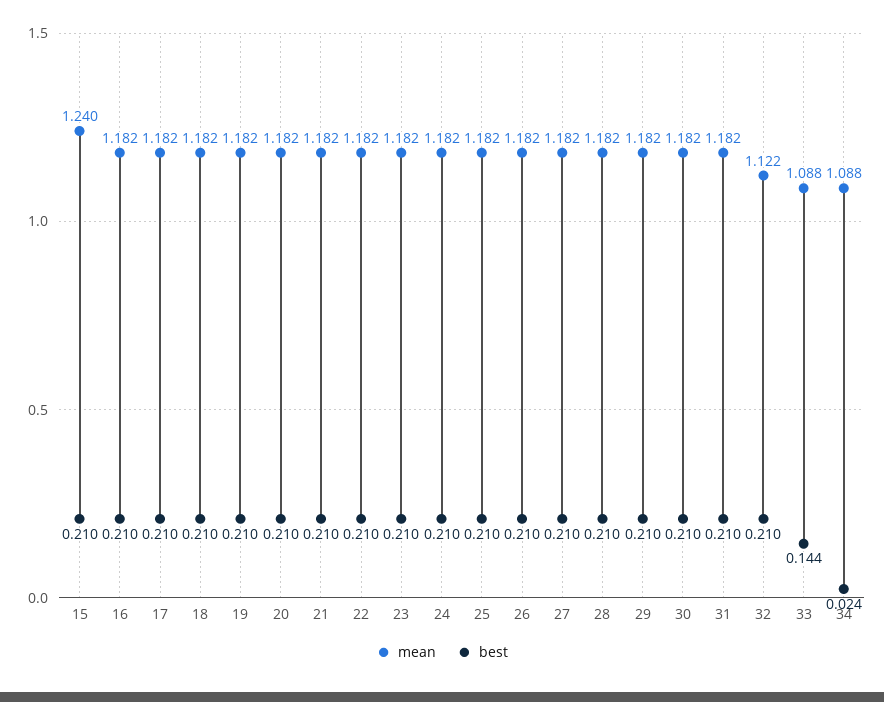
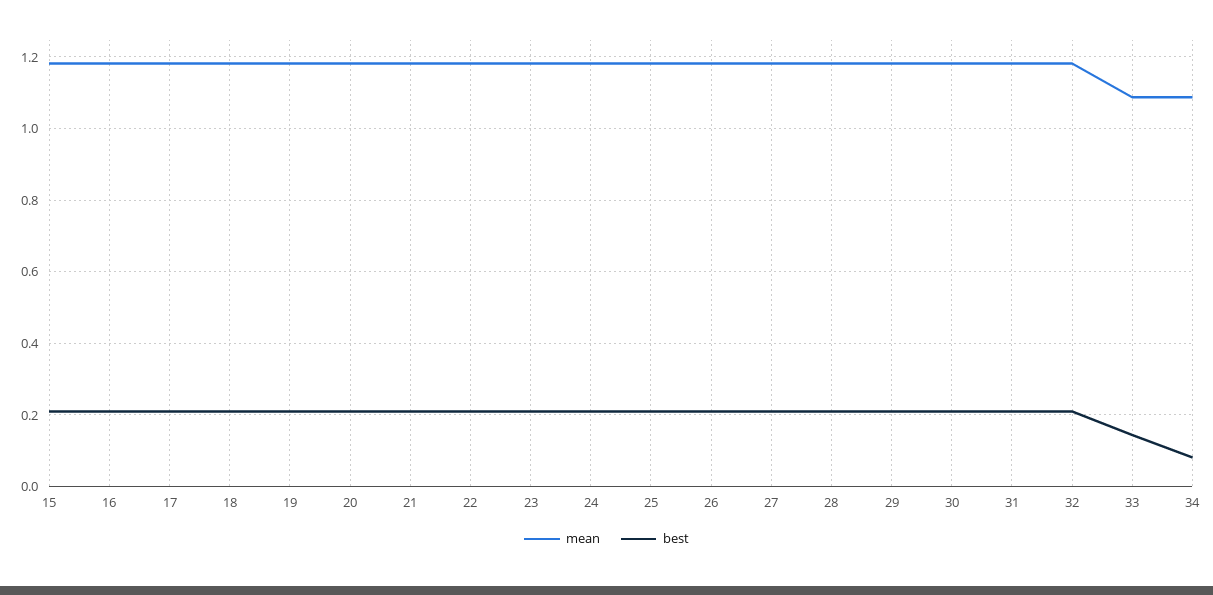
  {
    "mean": {
-     "15": 1.24,
+     "15": 1.18,
      "16": 1.182,
      "17": 1.182,
      "18": 1.182,
      "19": 1.182,
      "20": 1.182,
      "21": 1.182,
      "22": 1.182,
      "23": 1.182,
      "24": 1.182,
      "25": 1.182,
      "26": 1.182,
      "27": 1.182,
      "28": 1.182,
      "29": 1.182,
      "30": 1.182,
      "31": 1.182,
-     "32": 1.122,
+     "32": 1.18,
      "33": 1.088,
      "34": 1.088
    },
    "best": {
      "15": 0.21,
      "16": 0.21,
      "17": 0.21,
      "18": 0.21,
      "19": 0.21,
      "20": 0.21,
      "21": 0.21,
      "22": 0.21,
      "23": 0.21,
      "24": 0.21,
      "25": 0.21,
      "26": 0.21,
      "27": 0.21,
      "28": 0.21,
      "29": 0.21,
      "30": 0.21,
      "31": 0.21,
      "32": 0.21,
      "33": 0.144,
-     "34": 0.024
+     "34": 0.08
    }
  }

